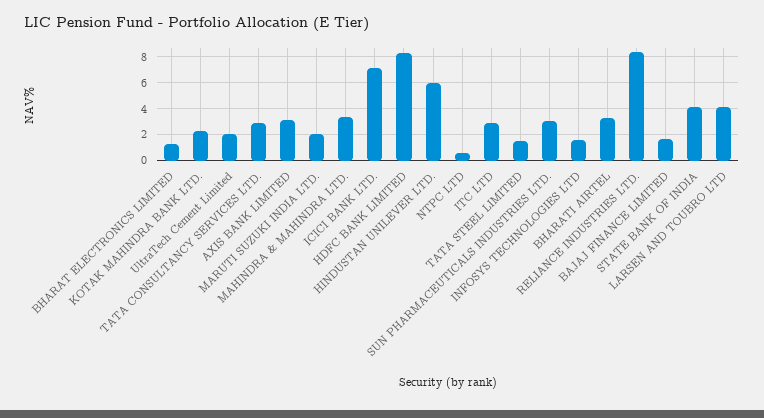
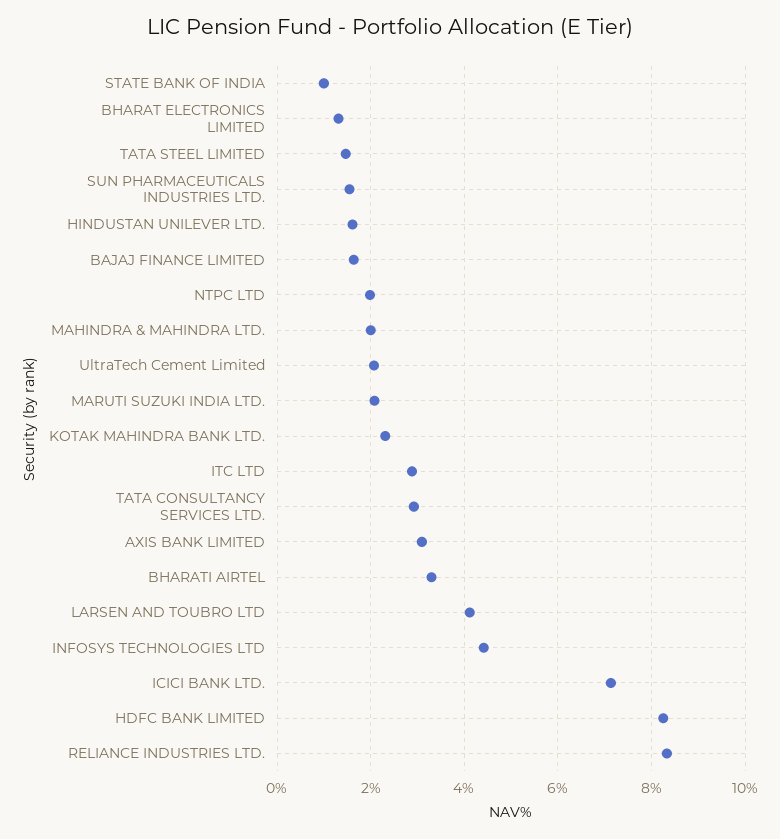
  {
    "BHARAT ELECTRONICS LIMITED": 1.4,
    "KOTAK MAHINDRA BANK LTD.": 2.4,
    "UltraTech Cement Limited": 2,
    "TATA CONSULTANCY SERVICES LTD.": 3,
    "AXIS BANK LIMITED": 3,
    "MARUTI SUZUKI INDIA LTD.": 2,
-   "MAHINDRA & MAHINDRA LTD.": 3.5,
+   "MAHINDRA & MAHINDRA LTD.": 2,
    "ICICI BANK LTD.": 7.2,
    "HDFC BANK LIMITED": 8.2,
-   "HINDUSTAN UNILEVER LTD.": 6,
+   "HINDUSTAN UNILEVER LTD.": 1.6,
-   "NTPC LTD": 0.5,
+   "NTPC LTD": 2,
    "ITC LTD": 2.8,
    "TATA STEEL LIMITED": 1.4,
-   "SUN PHARMACEUTICALS INDUSTRIES LTD.": 3,
+   "SUN PHARMACEUTICALS INDUSTRIES LTD.": 1.6,
-   "INFOSYS TECHNOLOGIES LTD": 1.5,
+   "INFOSYS TECHNOLOGIES LTD": 4.4,
    "BHARATI AIRTEL": 3.4,
    "RELIANCE INDUSTRIES LTD.": 8.4,
    "BAJAJ FINANCE LIMITED": 1.6,
-   "STATE BANK OF INDIA": 4,
+   "STATE BANK OF INDIA": 1,
    "LARSEN AND TOUBRO LTD": 4.2
  }

